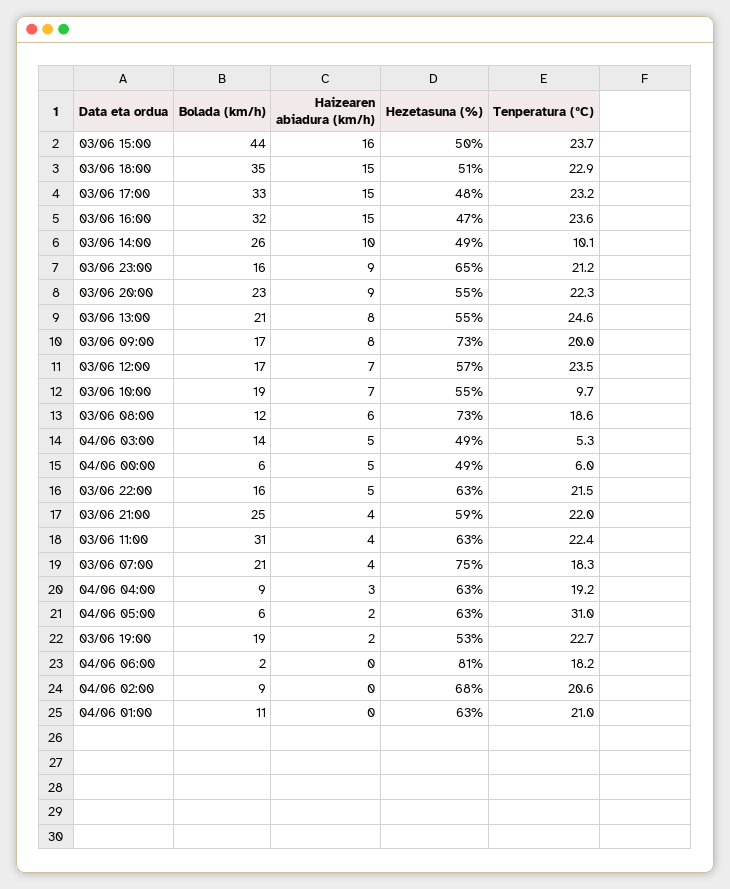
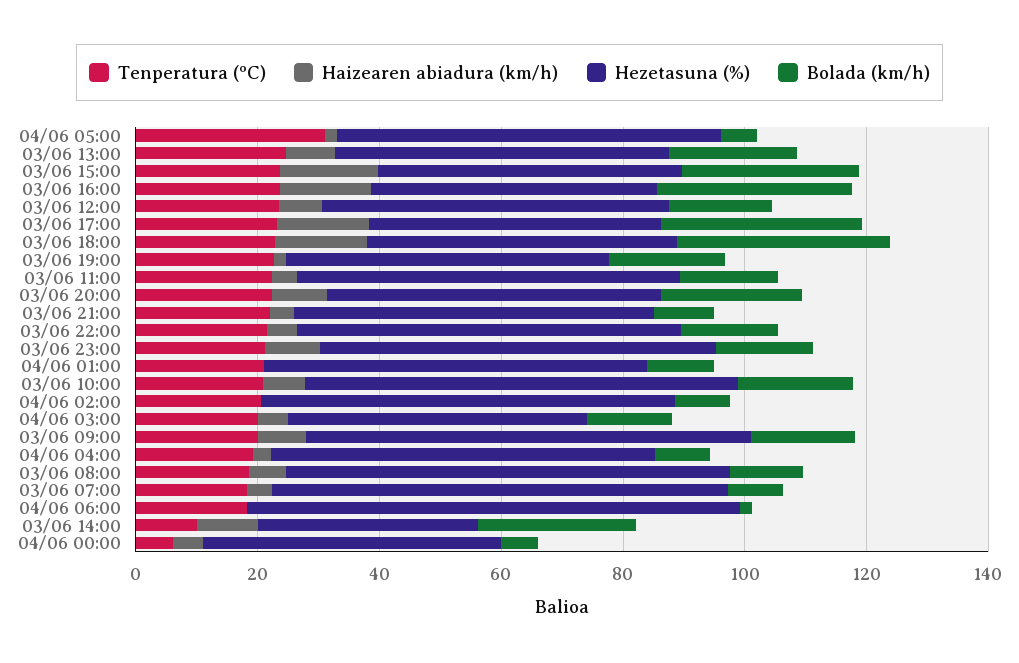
  {
    "Bolada (km/h)": {
-     "03/06 15:00": 44,
+     "03/06 15:00": 30,
      "03/06 18:00": 35,
      "03/06 17:00": 33,
      "03/06 16:00": 32,
      "03/06 14:00": 26,
      "03/06 23:00": 16,
      "03/06 20:00": 23,
      "03/06 13:00": 21,
      "03/06 09:00": 17,
      "03/06 12:00": 17,
      "03/06 10:00": 19,
      "03/06 08:00": 12,
      "04/06 03:00": 14,
      "04/06 00:00": 6,
      "03/06 22:00": 16,
-     "03/06 21:00": 25,
+     "03/06 21:00": 10,
-     "03/06 11:00": 31,
+     "03/06 11:00": 15,
-     "03/06 07:00": 21,
+     "03/06 07:00": 10,
      "04/06 04:00": 9,
      "04/06 05:00": 6,
      "03/06 19:00": 19,
      "04/06 06:00": 2,
      "04/06 02:00": 9,
      "04/06 01:00": 11
    },
    "Haizearen abiadura (km/h)": {
      "03/06 15:00": 16,
      "03/06 18:00": 15,
      "03/06 17:00": 15,
      "03/06 16:00": 15,
      "03/06 14:00": 10,
      "03/06 23:00": 9,
      "03/06 20:00": 9,
      "03/06 13:00": 8,
      "03/06 09:00": 8,
      "03/06 12:00": 7,
      "03/06 10:00": 7,
      "03/06 08:00": 6,
      "04/06 03:00": 5,
      "04/06 00:00": 5,
      "03/06 22:00": 5,
      "03/06 21:00": 4,
      "03/06 11:00": 4,
      "03/06 07:00": 4,
      "04/06 04:00": 3,
      "04/06 05:00": 2,
      "03/06 19:00": 2,
      "04/06 06:00": 0,
      "04/06 02:00": 0,
      "04/06 01:00": 0
    },
    "Hezetasuna (%)": {
      "03/06 15:00": 50,
      "03/06 18:00": 51,
      "03/06 17:00": 48,
      "03/06 16:00": 47,
-     "03/06 14:00": 49,
+     "03/06 14:00": 35,
      "03/06 23:00": 65,
      "03/06 20:00": 55,
      "03/06 13:00": 55,
      "03/06 09:00": 73,
      "03/06 12:00": 57,
-     "03/06 10:00": 55,
+     "03/06 10:00": 70,
      "03/06 08:00": 73,
      "04/06 03:00": 49,
      "04/06 00:00": 49,
      "03/06 22:00": 63,
      "03/06 21:00": 59,
      "03/06 11:00": 63,
      "03/06 07:00": 75,
      "04/06 04:00": 63,
      "04/06 05:00": 63,
      "03/06 19:00": 53,
      "04/06 06:00": 81,
      "04/06 02:00": 68,
      "04/06 01:00": 63
    },
    "Tenperatura (ºC)": {
      "03/06 15:00": 23.7,
      "03/06 18:00": 22.9,
      "03/06 17:00": 23.2,
      "03/06 16:00": 23.6,
      "03/06 14:00": 10.1,
      "03/06 23:00": 21.2,
      "03/06 20:00": 22.3,
      "03/06 13:00": 24.6,
      "03/06 09:00": 20,
      "03/06 12:00": 23.5,
-     "03/06 10:00": 9.7,
+     "03/06 10:00": 20,
      "03/06 08:00": 18.6,
-     "04/06 03:00": 5.3,
+     "04/06 03:00": 20,
      "04/06 00:00": 6,
      "03/06 22:00": 21.5,
      "03/06 21:00": 22,
      "03/06 11:00": 22.4,
      "03/06 07:00": 18.3,
      "04/06 04:00": 19.2,
      "04/06 05:00": 31,
      "03/06 19:00": 22.7,
      "04/06 06:00": 18.2,
      "04/06 02:00": 20.6,
      "04/06 01:00": 21
    }
  }

